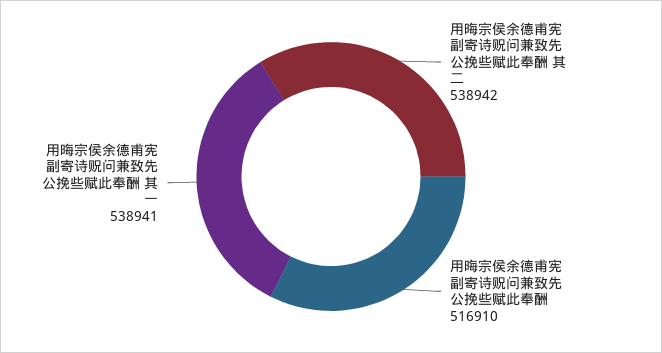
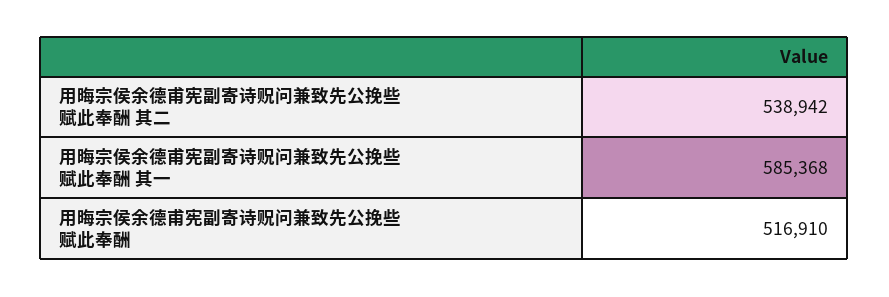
  {
    "用晦宗侯余德甫宪副寄诗贶问兼致先公挽些赋此奉酬 其二": 538942,
    "用晦宗侯余德甫宪副寄诗贶问兼致先公挽些赋此奉酬": 516910,
-   "用晦宗侯余德甫宪副寄诗贶问兼致先公挽些赋此奉酬 其一": 538941
+   "用晦宗侯余德甫宪副寄诗贶问兼致先公挽些赋此奉酬 其一": 585368
  }

